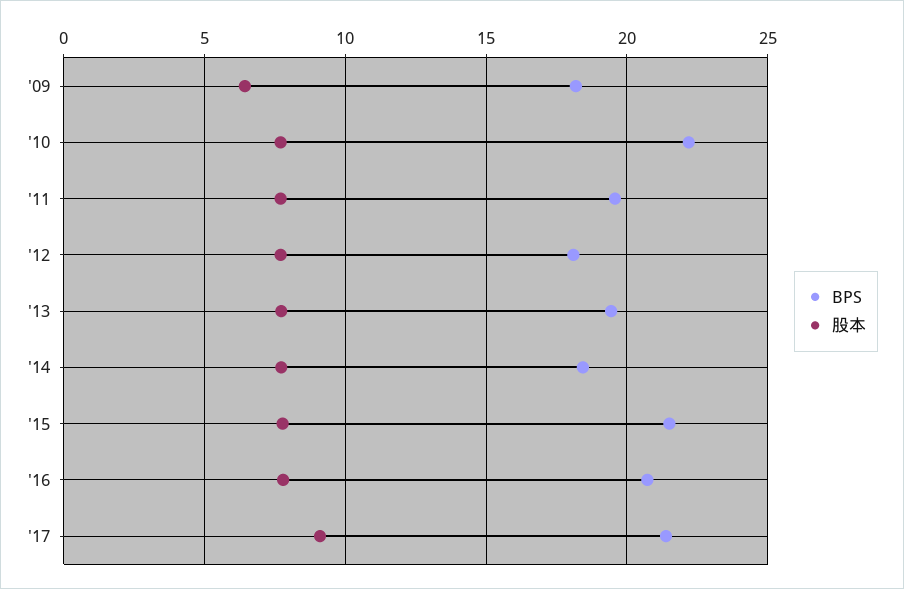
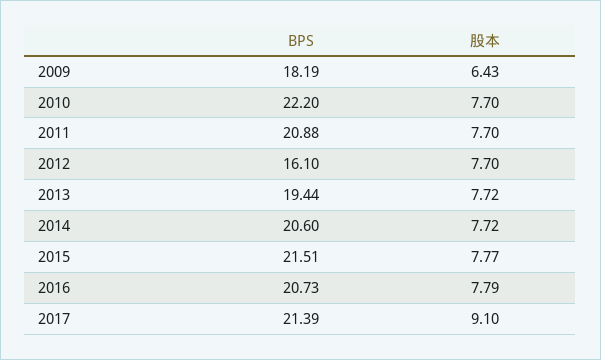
  {
    "BPS": {
      "'09": 18.19,
      "'10": 22.2,
-     "'11": 19.5,
+     "'11": 20.88,
-     "'12": 18,
+     "'12": 16.1,
      "'13": 19.44,
-     "'14": 18.5,
+     "'14": 20.6,
      "'15": 21.51,
      "'16": 20.73,
      "'17": 21.39
    },
    "股本": {
      "'09": 6.43,
      "'10": 7.7,
      "'11": 7.7,
      "'12": 7.7,
      "'13": 7.72,
      "'14": 7.72,
      "'15": 7.77,
      "'16": 7.79,
      "'17": 9.1
    }
  }

